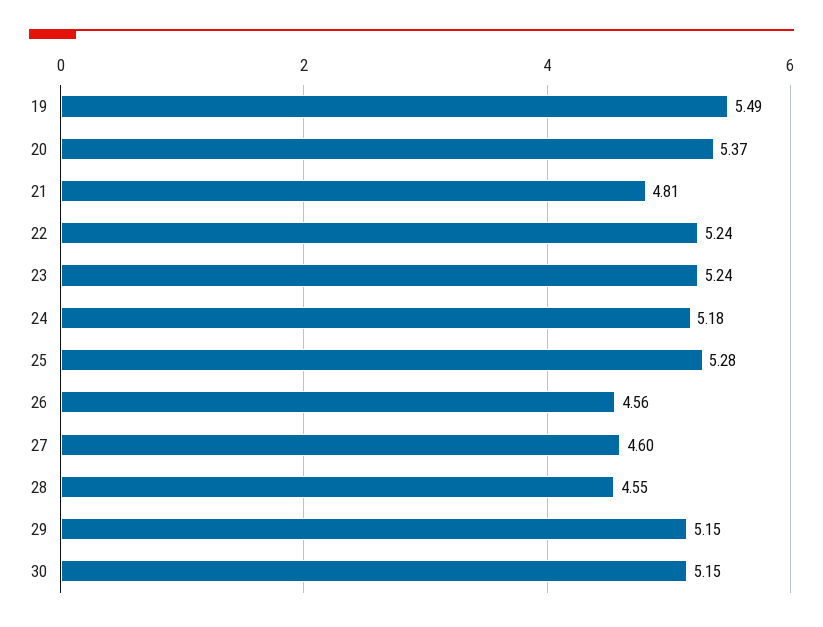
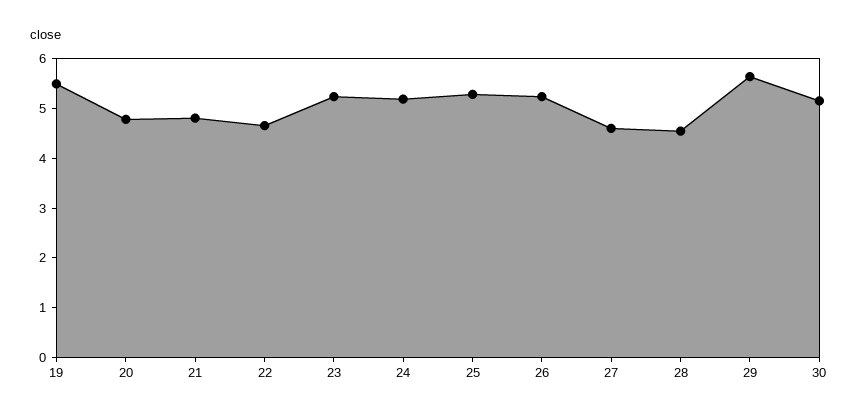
  {
    "19": 5.49,
-   "20": 5.37,
+   "20": 4.8,
    "21": 4.81,
-   "22": 5.24,
+   "22": 4.6,
    "23": 5.24,
    "24": 5.18,
    "25": 5.28,
-   "26": 4.56,
+   "26": 5.2,
    "27": 4.6,
    "28": 4.55,
-   "29": 5.15,
+   "29": 5.6,
    "30": 5.15
  }

